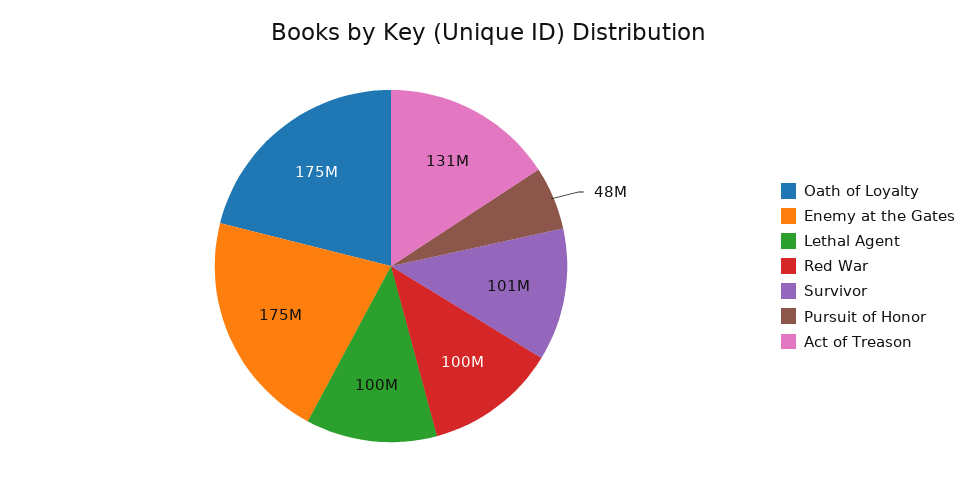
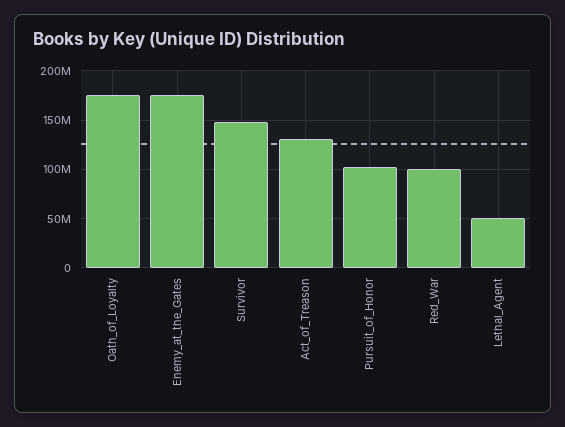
  {
    "Oath of Loyalty": 175000000,
    "Enemy at the Gates": 175000000,
-   "Lethal Agent": 100000000,
+   "Lethal Agent": 50000000,
    "Red War": 100000000,
-   "Survivor": 101000000,
+   "Survivor": 150000000,
-   "Pursuit of Honor": 48000000,
+   "Pursuit of Honor": 100000000,
    "Act of Treason": 131000000
  }

